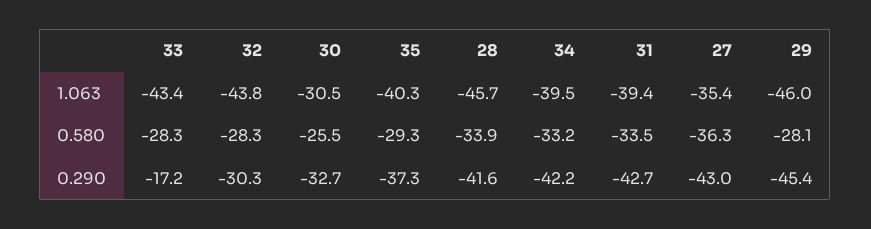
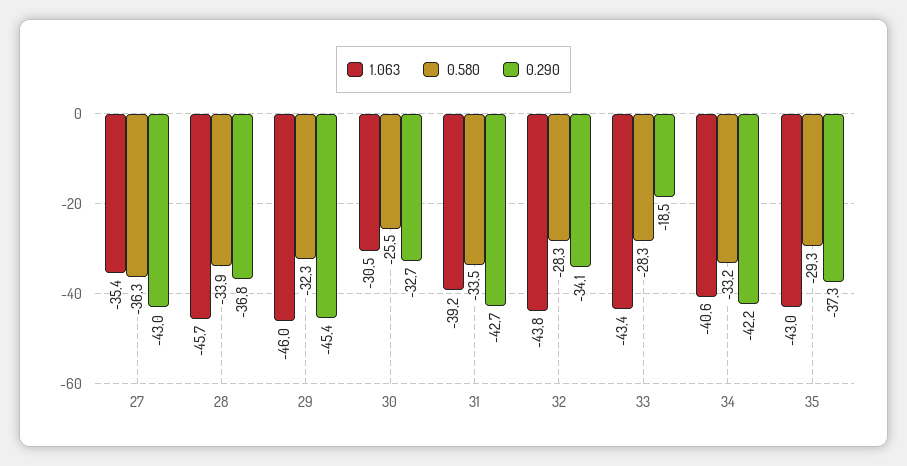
  {
    "1.063": {
      "33": -43.4,
      "32": -43.8,
      "30": -30.5,
-     "35": -40.3,
+     "35": -43,
      "28": -45.7,
-     "34": -39.5,
+     "34": -40.6,
-     "31": -39.4,
+     "31": -39.2,
      "27": -35.4,
      "29": -46
    },
    "0.580": {
      "33": -28.3,
      "32": -28.3,
      "30": -25.5,
      "35": -29.3,
      "28": -33.9,
      "34": -33.2,
      "31": -33.5,
      "27": -36.3,
-     "29": -28.1
+     "29": -32.3
    },
    "0.290": {
-     "33": -17.2,
+     "33": -18.5,
-     "32": -30.3,
+     "32": -34.1,
      "30": -32.7,
      "35": -37.3,
-     "28": -41.6,
+     "28": -36.8,
      "34": -42.2,
      "31": -42.7,
      "27": -43,
      "29": -45.4
    }
  }

